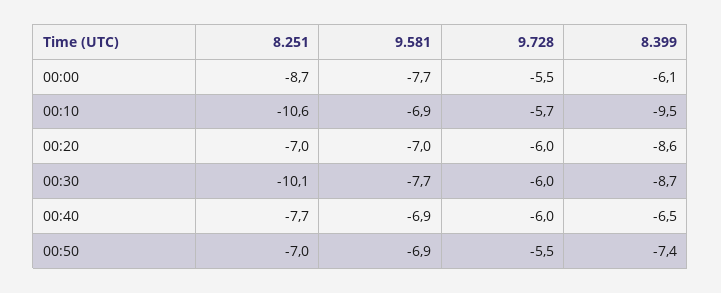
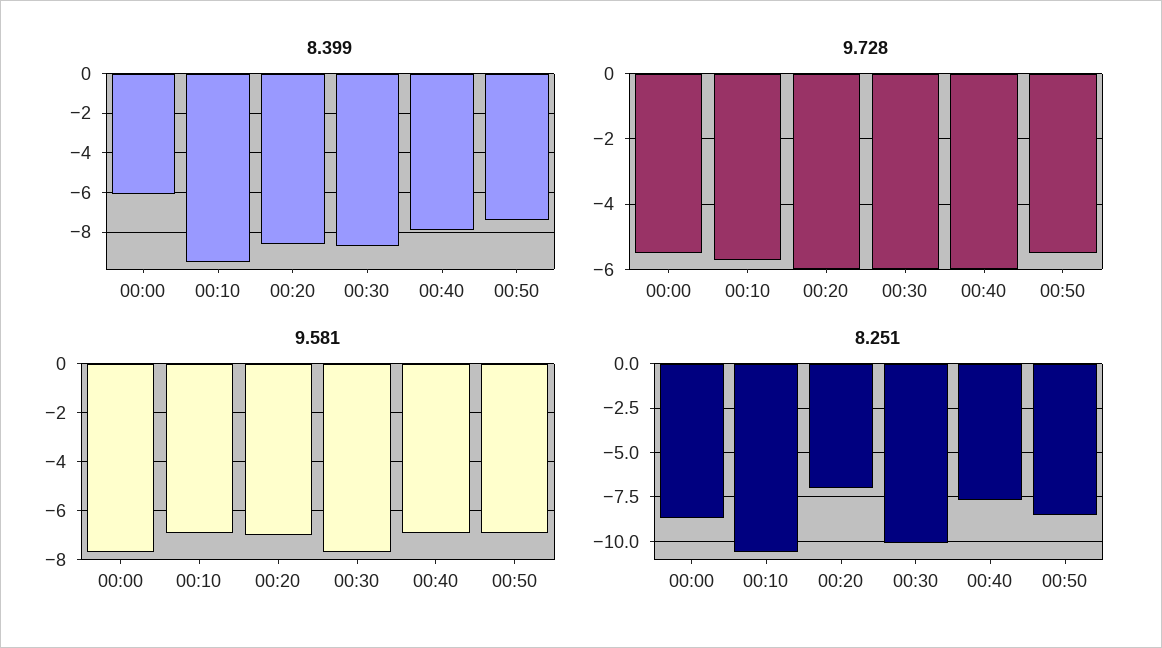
  {
    "8.251": {
      "00:00": -8.7,
      "00:10": -10.6,
      "00:20": -7,
      "00:30": -10.1,
      "00:40": -7.7,
-     "00:50": -7
+     "00:50": -8.5
    },
    "9.581": {
      "00:00": -7.7,
      "00:10": -6.9,
      "00:20": -7,
      "00:30": -7.7,
      "00:40": -6.9,
      "00:50": -6.9
    },
    "9.728": {
      "00:00": -5.5,
      "00:10": -5.7,
      "00:20": -6,
      "00:30": -6,
      "00:40": -6,
      "00:50": -5.5
    },
    "8.399": {
      "00:00": -6.1,
      "00:10": -9.5,
      "00:20": -8.6,
      "00:30": -8.7,
-     "00:40": -6.5,
+     "00:40": -8,
      "00:50": -7.4
    }
  }

